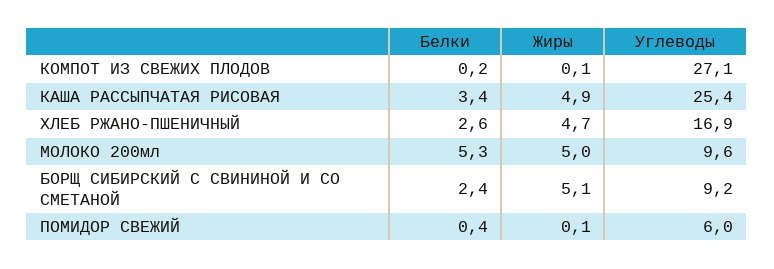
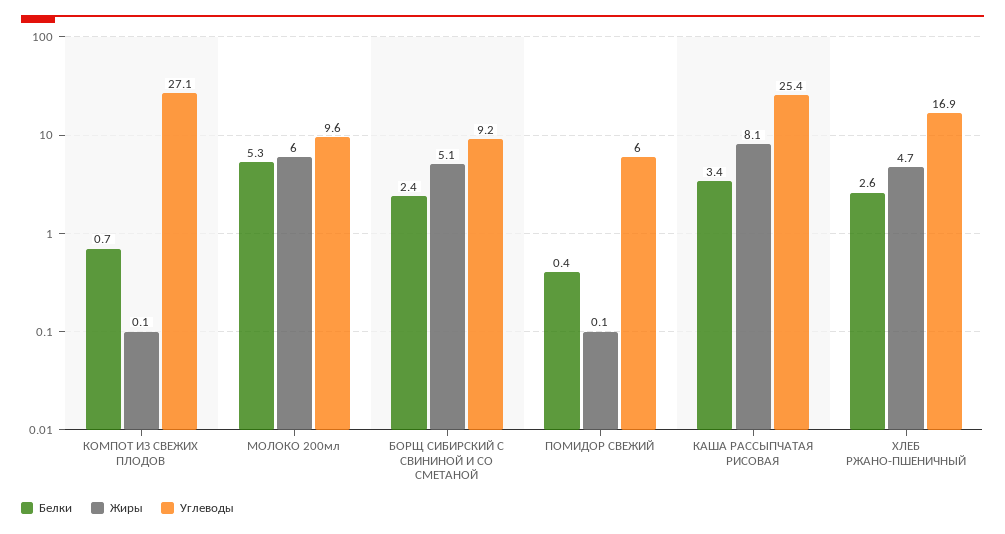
  {
    "Белки": {
-     "КОМПОТ ИЗ СВЕЖИХ ПЛОДОВ": 0.2,
+     "КОМПОТ ИЗ СВЕЖИХ ПЛОДОВ": 0.7,
      "КАША РАССЫПЧАТАЯ РИСОВАЯ": 3.4,
      "ХЛЕБ РЖАНО-ПШЕНИЧНЫЙ": 2.6,
      "МОЛОКО 200мл": 5.3,
      "БОРЩ СИБИРСКИЙ С СВИНИНОЙ И СО СМЕТАНОЙ": 2.4,
      "ПОМИДОР СВЕЖИЙ": 0.4
    },
    "Жиры": {
      "КОМПОТ ИЗ СВЕЖИХ ПЛОДОВ": 0.1,
-     "КАША РАССЫПЧАТАЯ РИСОВАЯ": 4.9,
+     "КАША РАССЫПЧАТАЯ РИСОВАЯ": 8.1,
      "ХЛЕБ РЖАНО-ПШЕНИЧНЫЙ": 4.7,
-     "МОЛОКО 200мл": 5,
+     "МОЛОКО 200мл": 6,
      "БОРЩ СИБИРСКИЙ С СВИНИНОЙ И СО СМЕТАНОЙ": 5.1,
      "ПОМИДОР СВЕЖИЙ": 0.1
    },
    "Углеводы": {
      "КОМПОТ ИЗ СВЕЖИХ ПЛОДОВ": 27.1,
      "КАША РАССЫПЧАТАЯ РИСОВАЯ": 25.4,
      "ХЛЕБ РЖАНО-ПШЕНИЧНЫЙ": 16.9,
      "МОЛОКО 200мл": 9.6,
      "БОРЩ СИБИРСКИЙ С СВИНИНОЙ И СО СМЕТАНОЙ": 9.2,
      "ПОМИДОР СВЕЖИЙ": 6
    }
  }

